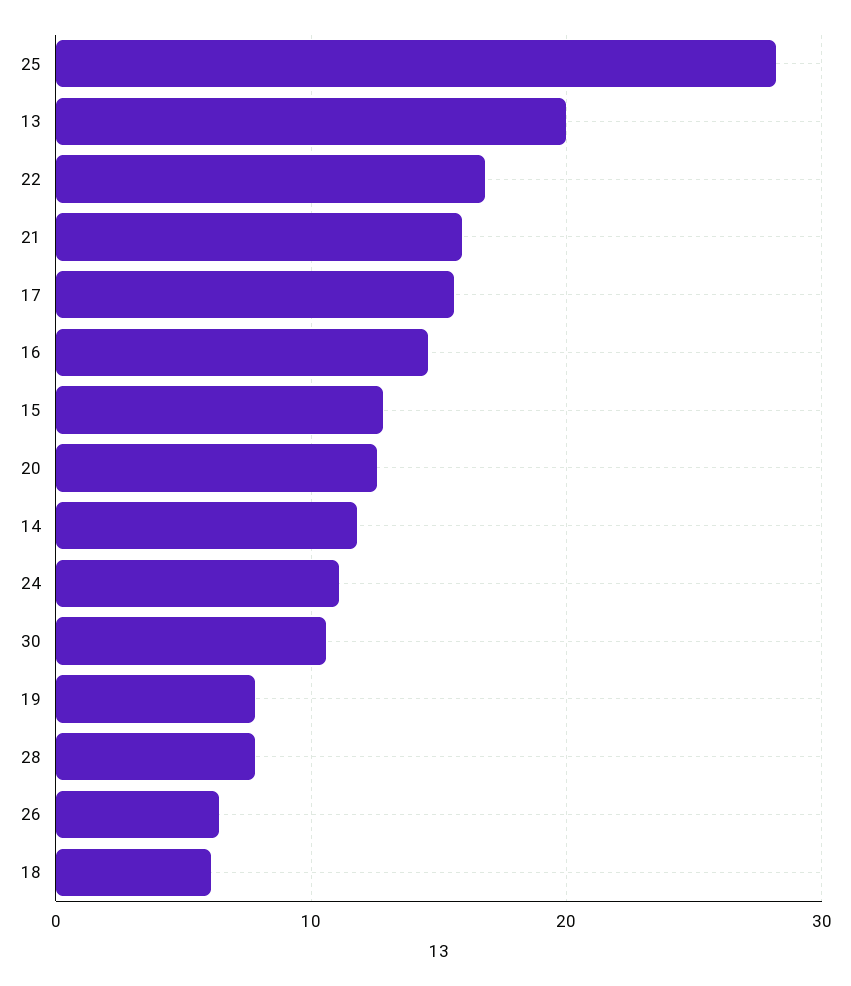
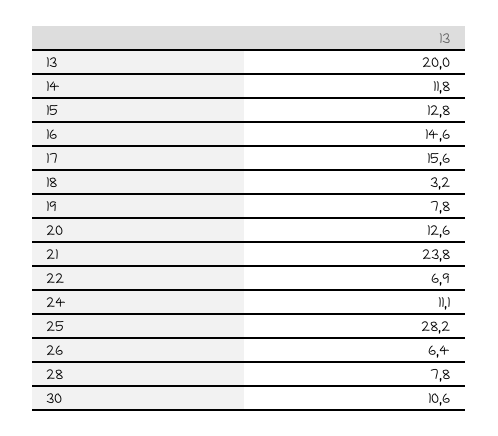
  {
    "25": 28.2,
    "13": 20,
-   "22": 17,
+   "22": 6.9,
-   "21": 16,
+   "21": 23.8,
    "17": 15.6,
    "16": 14.6,
    "15": 12.8,
    "20": 12.6,
    "14": 11.8,
    "24": 11.1,
    "30": 10.6,
    "19": 7.8,
    "28": 7.8,
    "26": 6.4,
-   "18": 6
+   "18": 3.2
  }

